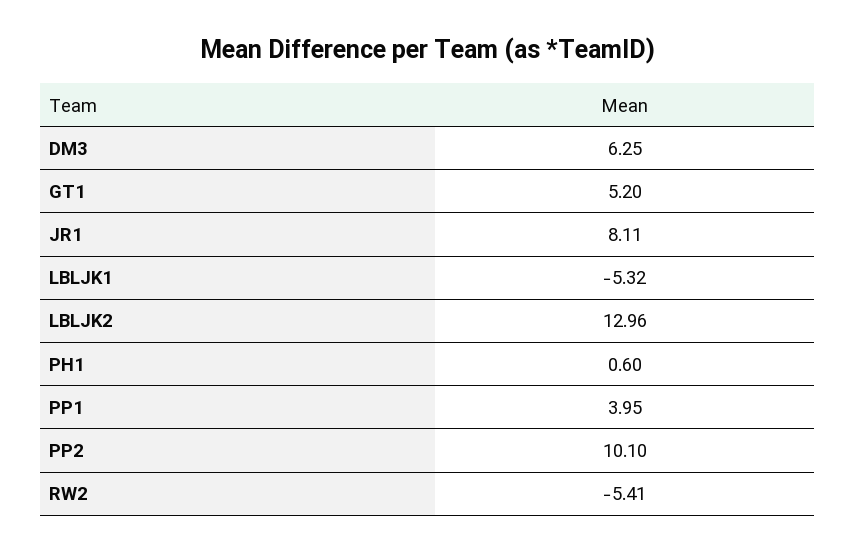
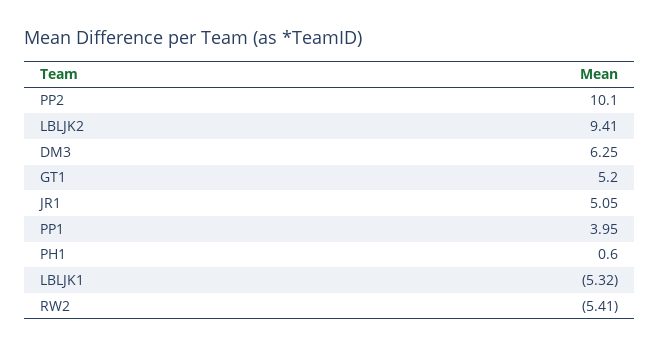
  {
    "DM3": 6.25,
    "GT1": 5.2,
-   "JR1": 8.11,
+   "JR1": 5.05,
    "LBLJK1": -5.32,
-   "LBLJK2": 12.96,
+   "LBLJK2": 9.41,
    "PH1": 0.6,
    "PP1": 3.95,
    "PP2": 10.1,
    "RW2": -5.41
  }

